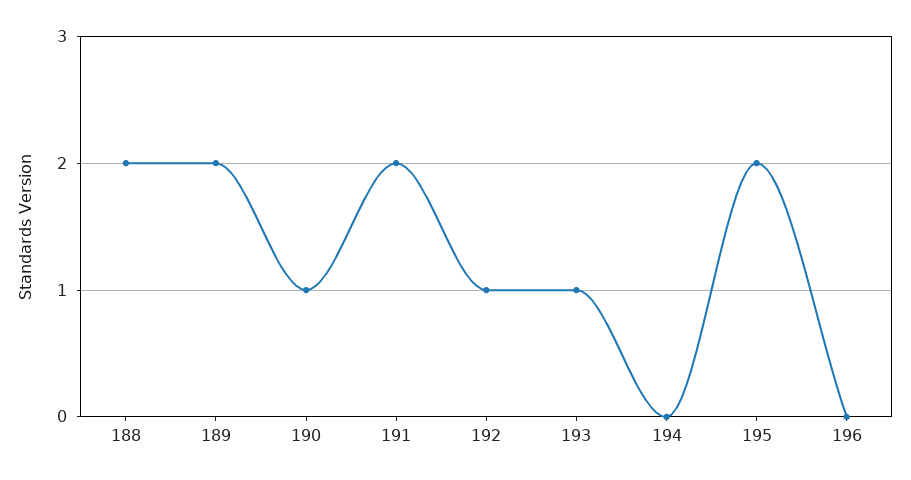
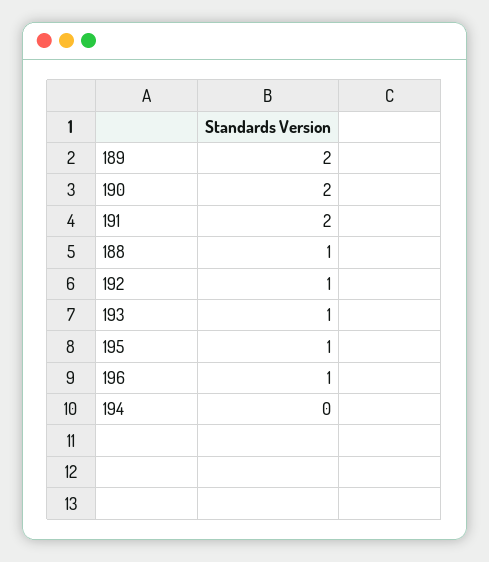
  {
-   "188": 2,
+   "188": 1,
    "189": 2,
-   "190": 1,
+   "190": 2,
    "191": 2,
    "192": 1,
    "193": 1,
    "194": 0,
-   "195": 2,
+   "195": 1,
-   "196": 0
+   "196": 1
  }

